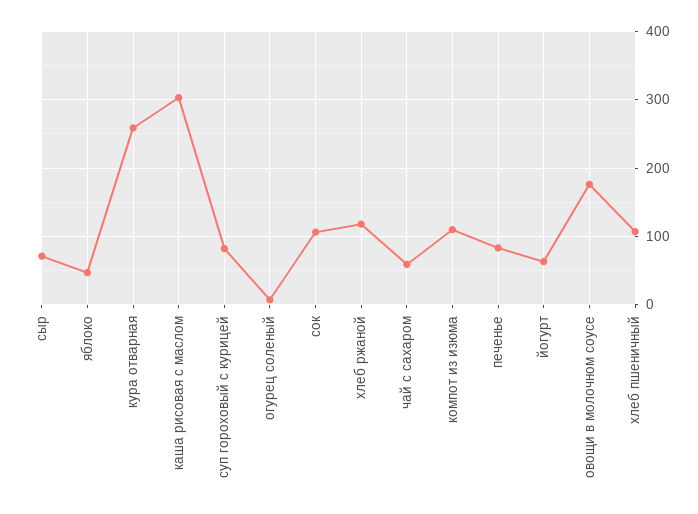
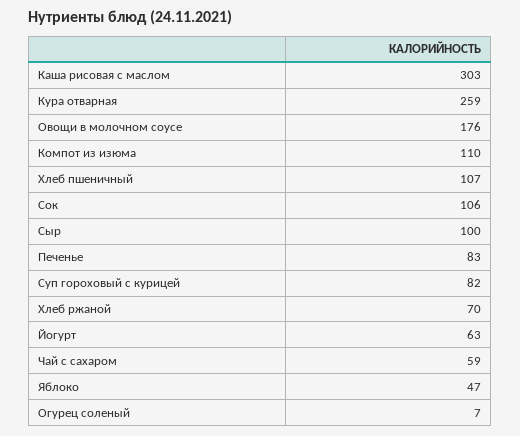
  {
-   "сыр": 70,
+   "сыр": 100,
    "яблоко": 47,
    "кура отварная": 259,
    "каша рисовая с маслом": 303,
    "суп гороховый с курицей": 82,
    "огурец соленый": 7,
    "сок": 106,
-   "хлеб ржаной": 120,
+   "хлеб ржаной": 70,
    "чай с сахаром": 59,
    "компот из изюма": 110,
    "печенье": 83,
    "йогурт": 63,
    "овощи в молочном соусе": 176,
    "хлеб пшеничный": 107
  }

